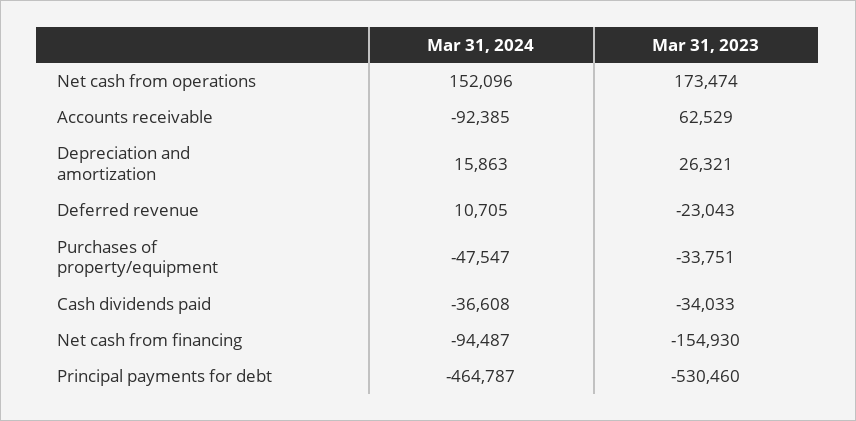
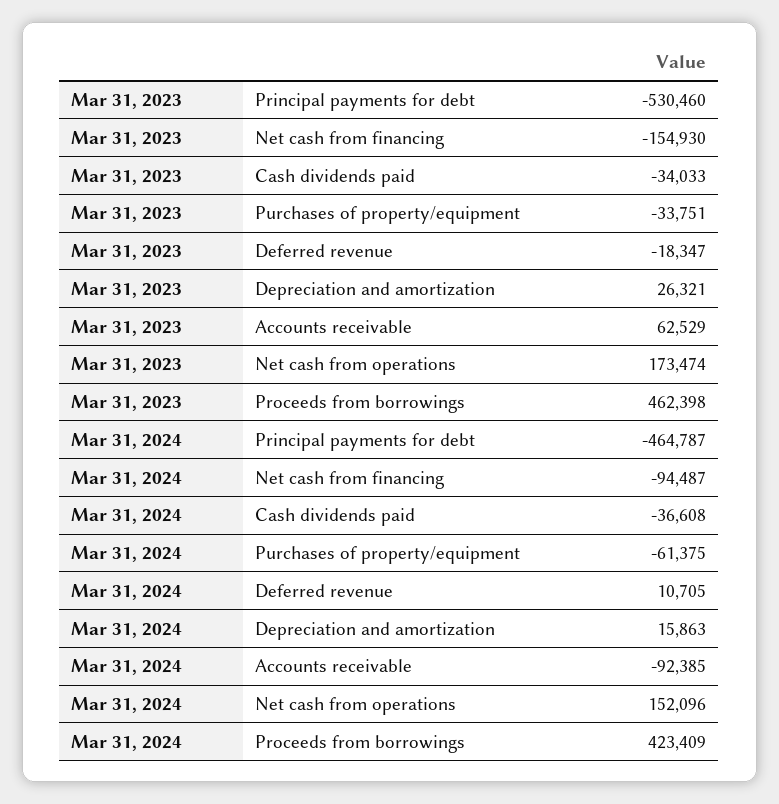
  {
    "Mar 31, 2024": {
      "Net cash from operations": 152096,
      "Accounts receivable": -92385,
      "Depreciation and amortization": 15863,
      "Deferred revenue": 10705,
-     "Purchases of property/equipment": -47547,
+     "Purchases of property/equipment": -61375,
      "Cash dividends paid": -36608,
      "Net cash from financing": -94487,
-     "Principal payments for debt": -464787
+     "Principal payments for debt": -464787,
+     "Proceeds from borrowings": 423409
    },
    "Mar 31, 2023": {
      "Net cash from operations": 173474,
      "Accounts receivable": 62529,
      "Depreciation and amortization": 26321,
-     "Deferred revenue": -23043,
+     "Deferred revenue": -18347,
      "Purchases of property/equipment": -33751,
      "Cash dividends paid": -34033,
      "Net cash from financing": -154930,
-     "Principal payments for debt": -530460
+     "Principal payments for debt": -530460,
+     "Proceeds from borrowings": 462398
    }
  }

